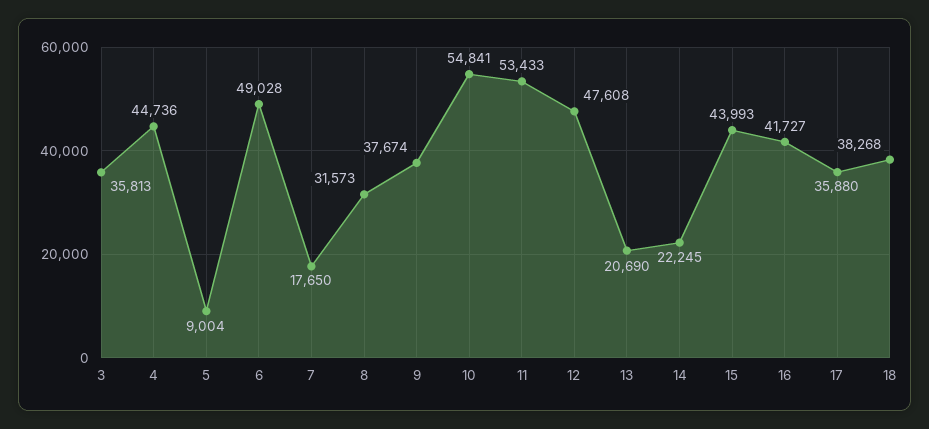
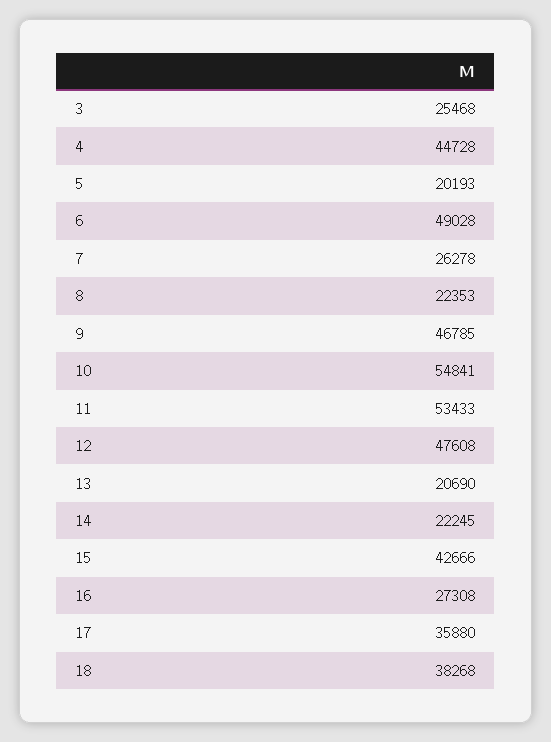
  {
-   "3": 35813,
+   "3": 25468,
-   "4": 44736,
+   "4": 44728,
-   "5": 9004,
+   "5": 20193,
    "6": 49028,
-   "7": 17650,
+   "7": 26278,
-   "8": 31573,
+   "8": 22353,
-   "9": 37674,
+   "9": 46785,
    "10": 54841,
    "11": 53433,
    "12": 47608,
    "13": 20690,
    "14": 22245,
-   "15": 43993,
+   "15": 42666,
-   "16": 41727,
+   "16": 27308,
    "17": 35880,
    "18": 38268
  }

